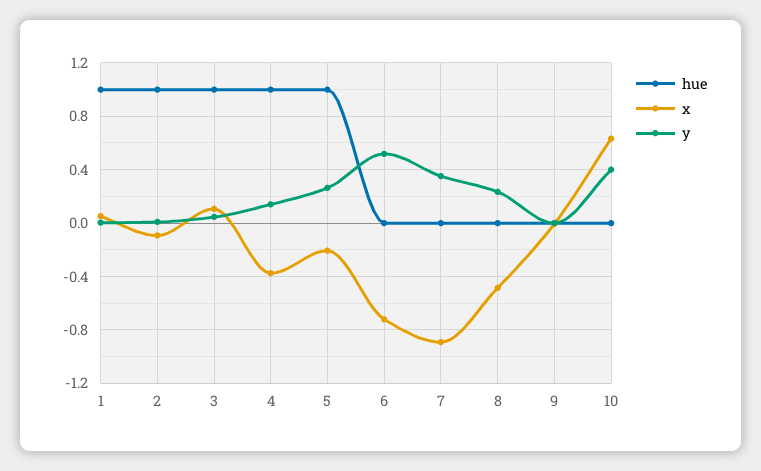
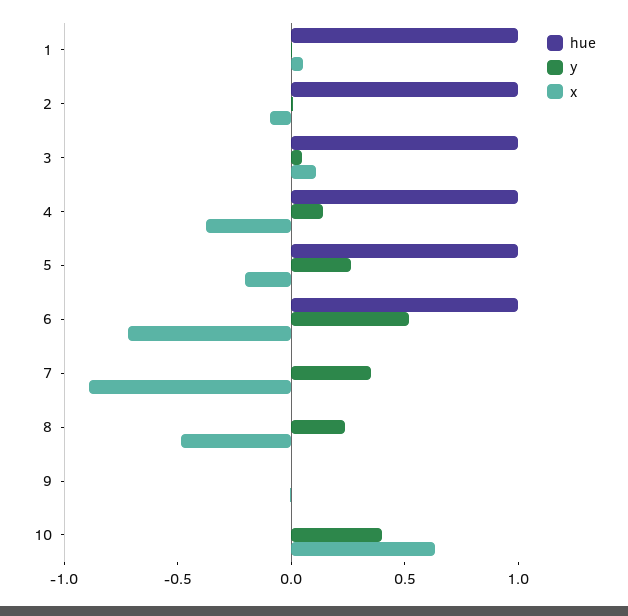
  {
    "hue": {
      "1": 1,
      "2": 1,
      "3": 1,
      "4": 1,
      "5": 1,
-     "6": 0,
+     "6": 1,
      "7": 0,
      "8": 0,
      "9": 0,
      "10": 0
    },
    "x": {
      "1": 0.05,
      "2": -0.1,
      "3": 0.1,
      "4": -0.4,
      "5": -0.2,
      "6": -0.7,
      "7": -0.9,
      "8": -0.5,
      "9": 0,
      "10": 0.65
    },
    "y": {
      "1": 0,
      "2": 0,
      "3": 0.05,
      "4": 0.15,
      "5": 0.25,
      "6": 0.5,
      "7": 0.35,
      "8": 0.25,
      "9": 0,
      "10": 0.4
    }
  }

